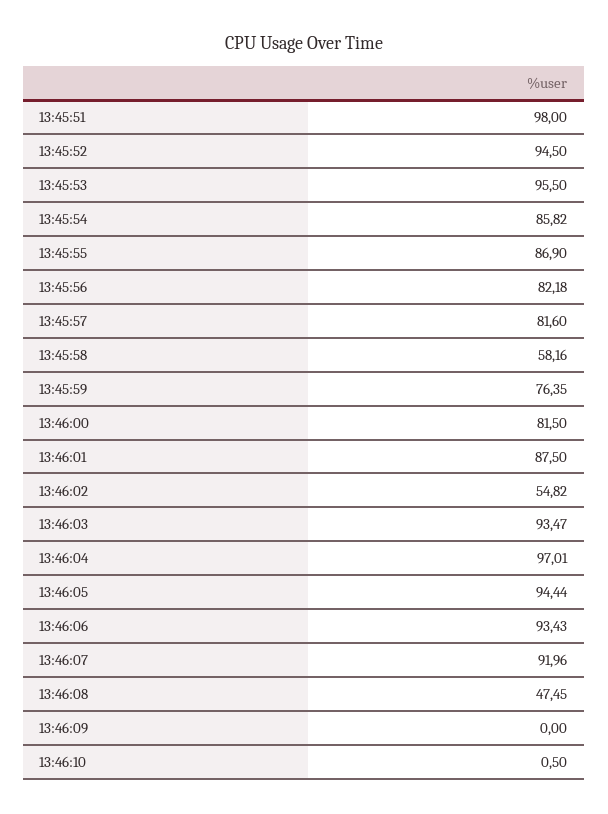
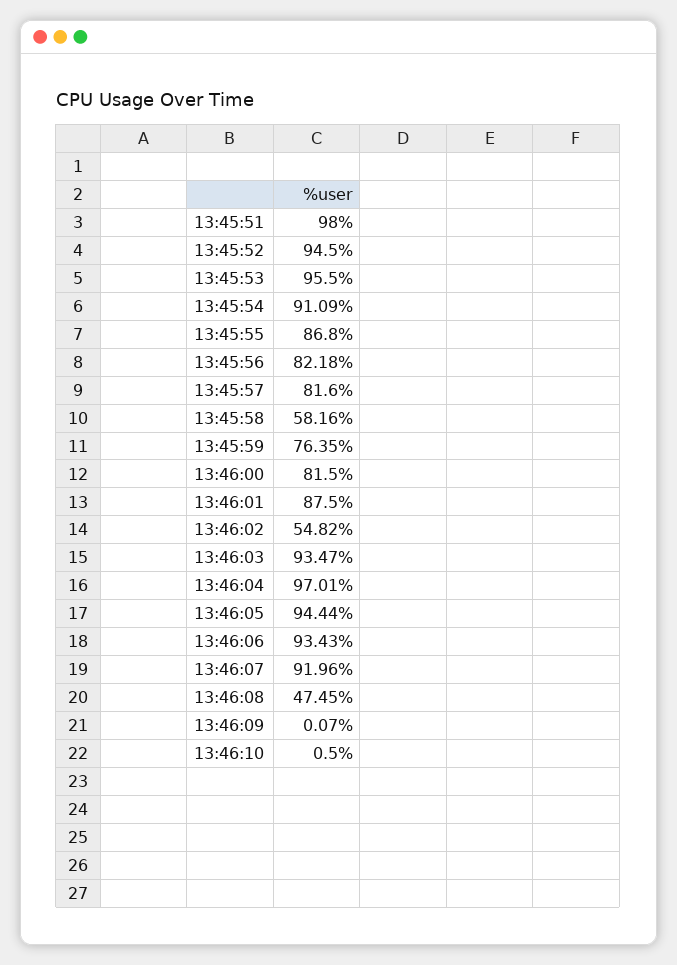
  {
    "13:45:51": 98,
    "13:45:52": 94.5,
    "13:45:53": 95.5,
-   "13:45:54": 85.82,
+   "13:45:54": 91.09,
-   "13:45:55": 86.9,
+   "13:45:55": 86.8,
    "13:45:56": 82.18,
    "13:45:57": 81.6,
    "13:45:58": 58.16,
    "13:45:59": 76.35,
    "13:46:00": 81.5,
    "13:46:01": 87.5,
    "13:46:02": 54.82,
    "13:46:03": 93.47,
    "13:46:04": 97.01,
    "13:46:05": 94.44,
    "13:46:06": 93.43,
    "13:46:07": 91.96,
    "13:46:08": 47.45,
-   "13:46:09": 0,
+   "13:46:09": 0.07,
    "13:46:10": 0.5
  }

